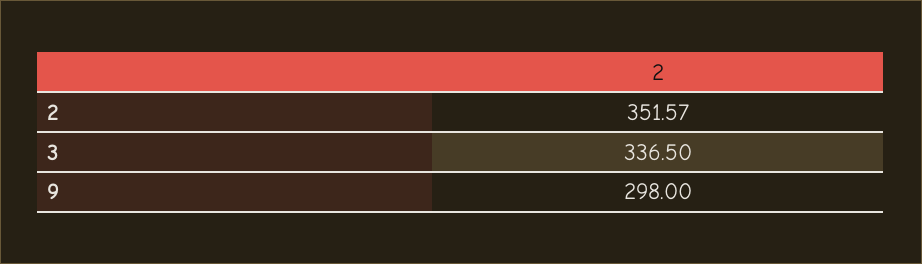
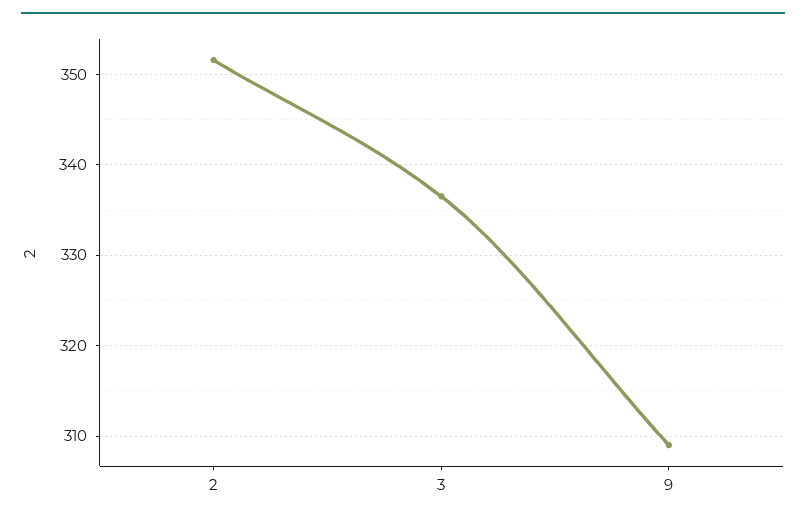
  {
    "2": 351.57,
    "3": 336.5,
-   "9": 298
+   "9": 309
  }

